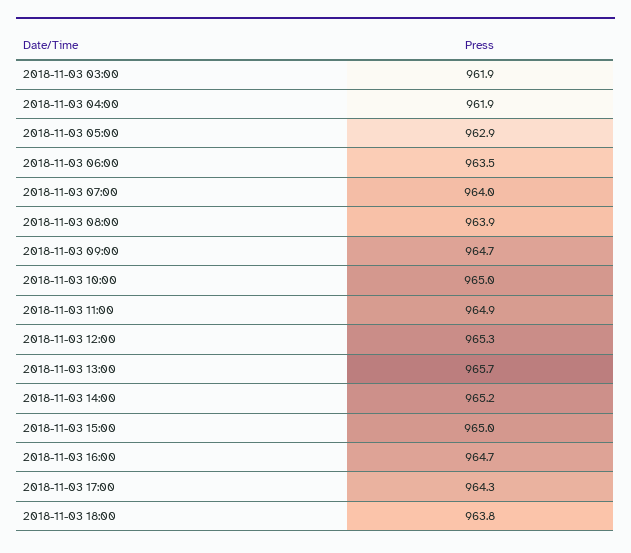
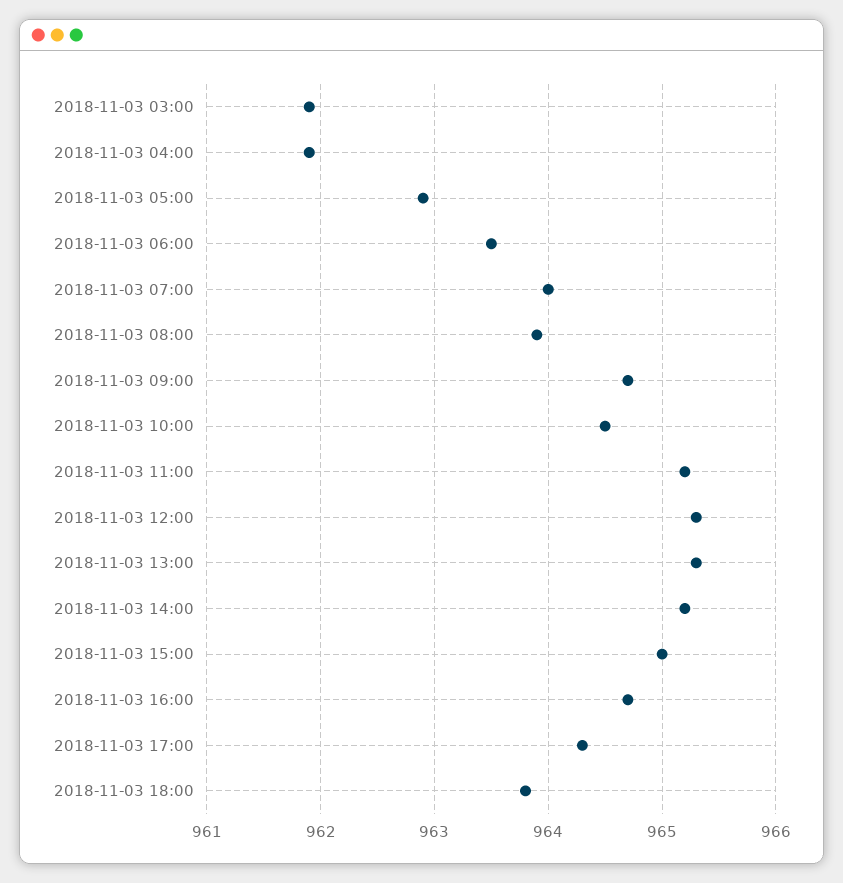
  {
    "2018-11-03 03:00": 961.9,
    "2018-11-03 04:00": 961.9,
    "2018-11-03 05:00": 962.9,
    "2018-11-03 06:00": 963.5,
    "2018-11-03 07:00": 964,
    "2018-11-03 08:00": 963.9,
    "2018-11-03 09:00": 964.7,
-   "2018-11-03 10:00": 965,
+   "2018-11-03 10:00": 964.5,
-   "2018-11-03 11:00": 964.9,
+   "2018-11-03 11:00": 965.2,
    "2018-11-03 12:00": 965.3,
-   "2018-11-03 13:00": 965.7,
+   "2018-11-03 13:00": 965.3,
    "2018-11-03 14:00": 965.2,
    "2018-11-03 15:00": 965,
    "2018-11-03 16:00": 964.7,
    "2018-11-03 17:00": 964.3,
    "2018-11-03 18:00": 963.8
  }

